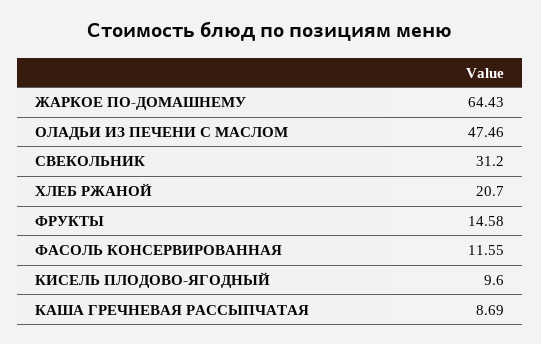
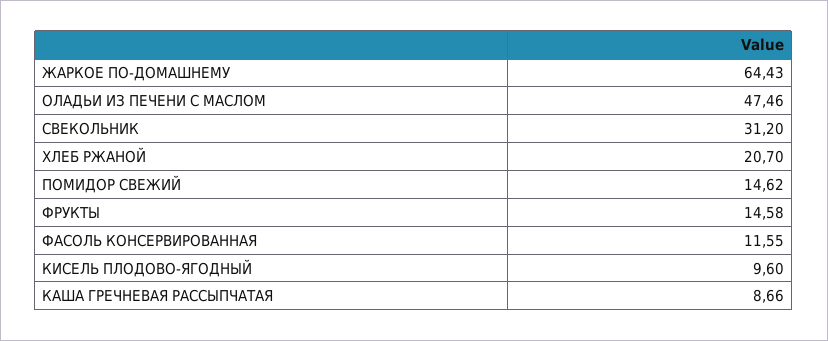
  {
    "ЖАРКОЕ ПО-ДОМАШНЕМУ": 64.43,
    "ОЛАДЬИ ИЗ ПЕЧЕНИ С МАСЛОМ": 47.46,
    "СВЕКОЛЬНИК": 31.2,
    "ХЛЕБ РЖАНОЙ": 20.7,
    "ФРУКТЫ": 14.58,
    "ФАСОЛЬ КОНСЕРВИРОВАННАЯ": 11.55,
    "КИСЕЛЬ ПЛОДОВО-ЯГОДНЫЙ": 9.6,
-   "КАША ГРЕЧНЕВАЯ РАССЫПЧАТАЯ": 8.69
+   "КАША ГРЕЧНЕВАЯ РАССЫПЧАТАЯ": 8.66,
+   "ПОМИДОР СВЕЖИЙ": 14.62
  }

